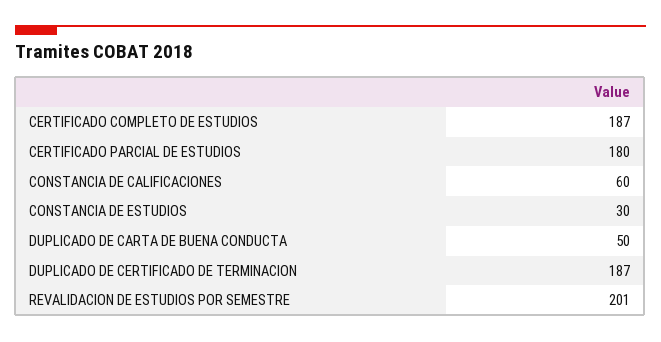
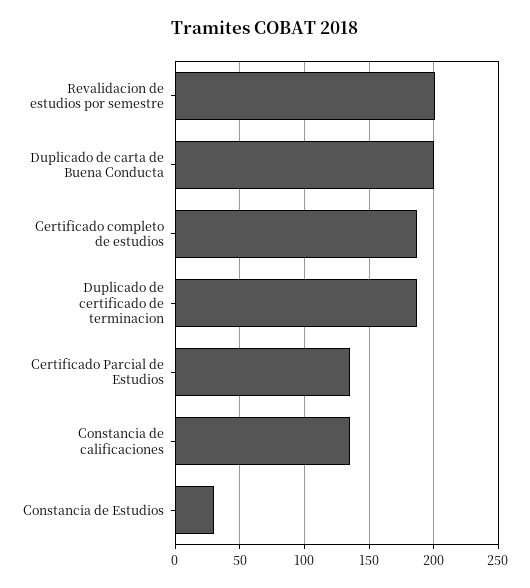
  {
    "CERTIFICADO COMPLETO DE ESTUDIOS": 187,
-   "CERTIFICADO PARCIAL DE ESTUDIOS": 180,
+   "CERTIFICADO PARCIAL DE ESTUDIOS": 135,
-   "CONSTANCIA DE CALIFICACIONES": 60,
+   "CONSTANCIA DE CALIFICACIONES": 135,
    "CONSTANCIA DE ESTUDIOS": 30,
-   "DUPLICADO DE CARTA DE BUENA CONDUCTA": 50,
+   "DUPLICADO DE CARTA DE BUENA CONDUCTA": 200,
    "DUPLICADO DE CERTIFICADO DE TERMINACION": 187,
    "REVALIDACION DE ESTUDIOS POR SEMESTRE": 201
  }

